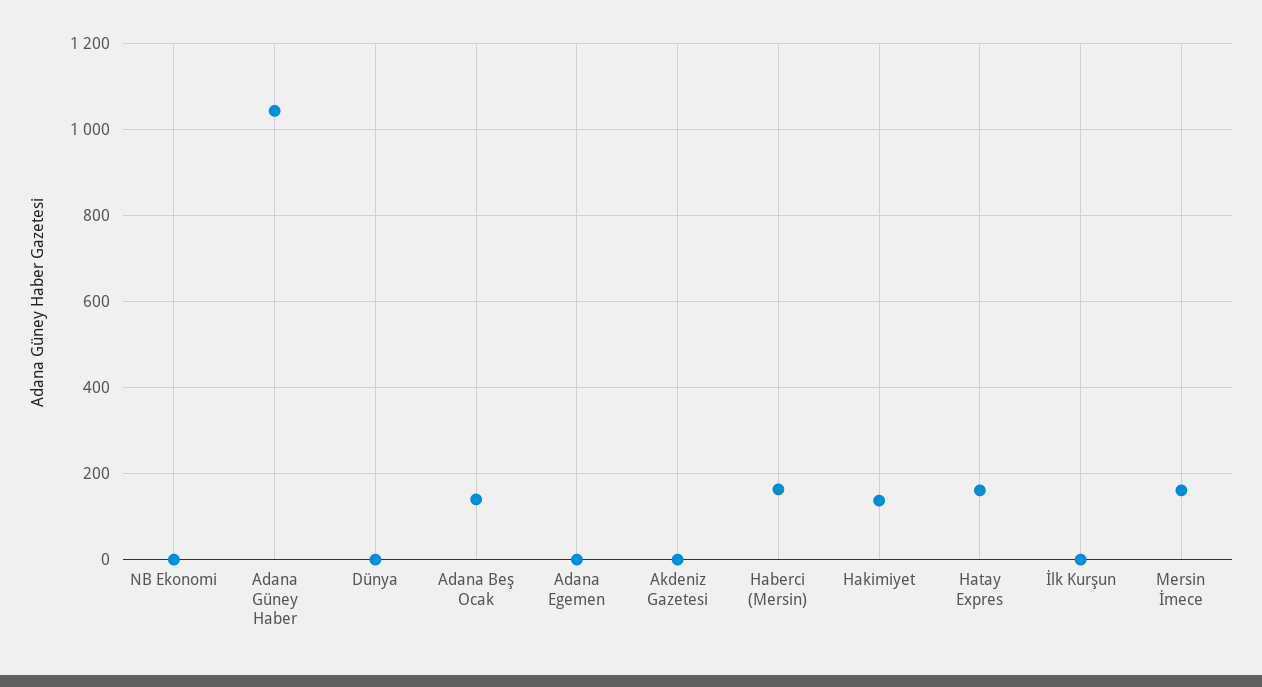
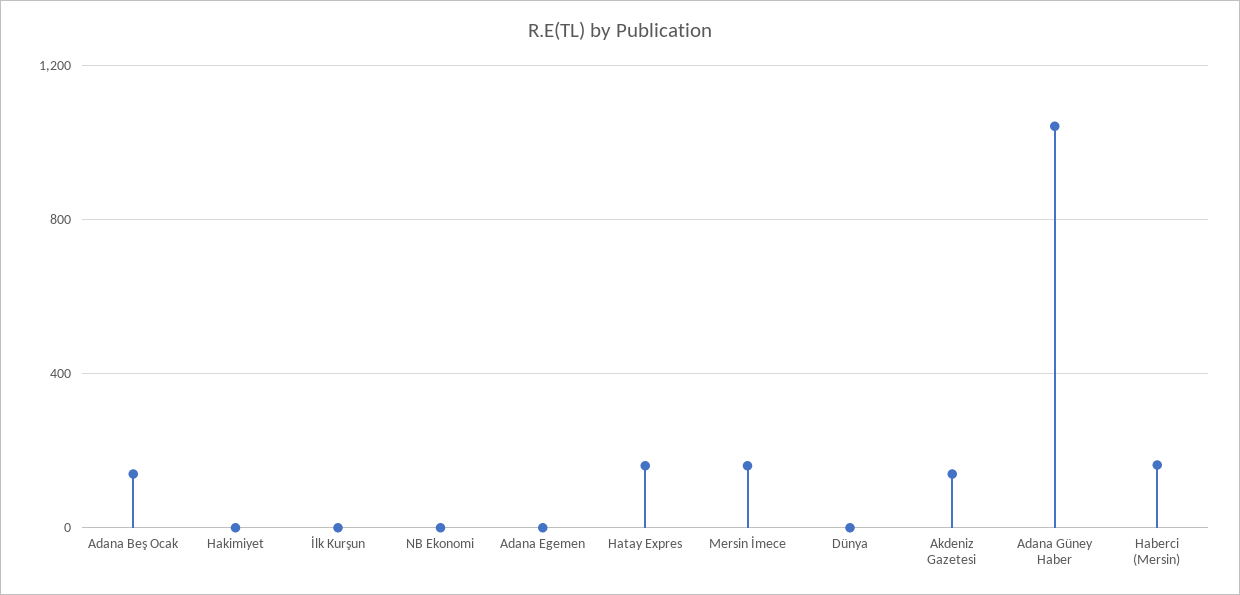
  {
    "NB Ekonomi": 0,
    "Adana Güney Haber": 1040,
    "Dünya": 0,
    "Adana Beş Ocak": 140,
    "Adana Egemen": 0,
-   "Akdeniz Gazetesi": 0,
+   "Akdeniz Gazetesi": 150,
    "Haberci (Mersin)": 160,
-   "Hakimiyet": 140,
+   "Hakimiyet": 0,
    "Hatay Expres": 160,
    "İlk Kurşun": 0,
    "Mersin İmece": 160
  }

